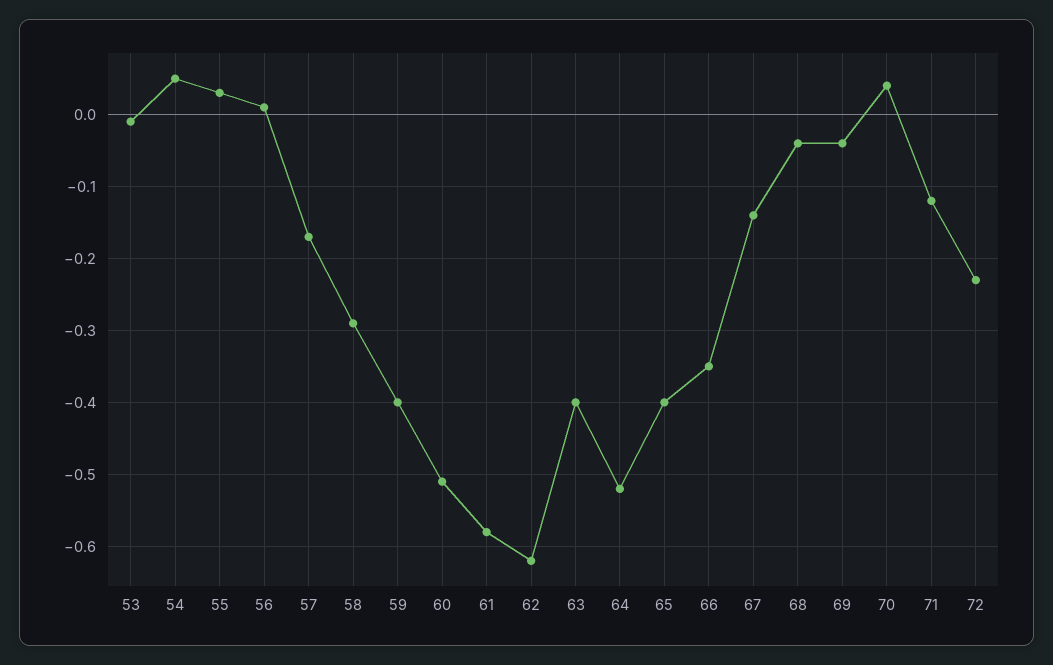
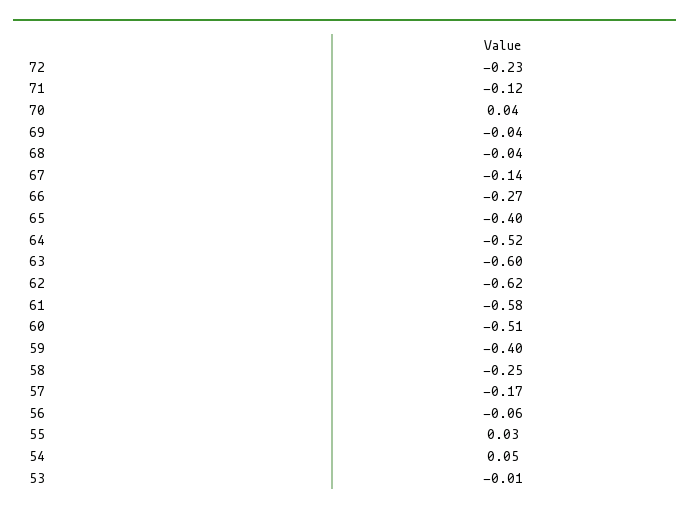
  {
    "53": -0.01,
    "54": 0.05,
    "55": 0.03,
-   "56": 0.01,
+   "56": -0.06,
    "57": -0.17,
-   "58": -0.29,
+   "58": -0.25,
    "59": -0.4,
    "60": -0.51,
    "61": -0.58,
    "62": -0.62,
-   "63": -0.4,
+   "63": -0.6,
    "64": -0.52,
    "65": -0.4,
-   "66": -0.35,
+   "66": -0.27,
    "67": -0.14,
    "68": -0.04,
    "69": -0.04,
    "70": 0.04,
    "71": -0.12,
    "72": -0.23
  }

